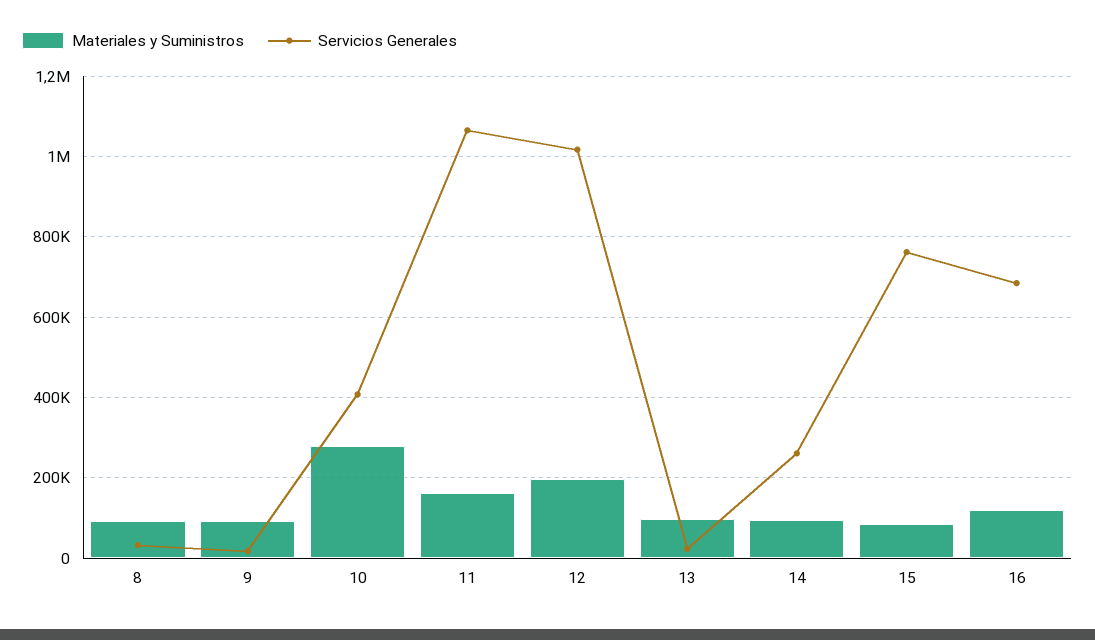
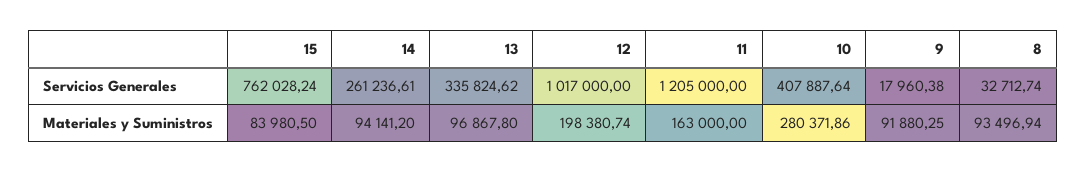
  {
    "Materiales y Suministros": {
      "8": 93496.94,
      "9": 91880.25,
      "10": 280371.86,
      "11": 163000,
      "12": 198380.74,
      "13": 96867.8,
      "14": 94141.2,
-     "15": 83980.5,
+     "15": 83980.5
-     "16": 120000
    },
    "Servicios Generales": {
      "8": 32712.74,
      "9": 17960.38,
      "10": 407887.64,
-     "11": 1060000,
+     "11": 1205000,
      "12": 1017000,
-     "13": 20000,
+     "13": 335824.62,
      "14": 261236.61,
-     "15": 762028.24,
+     "15": 762028.24
-     "16": 680000
    }
  }

